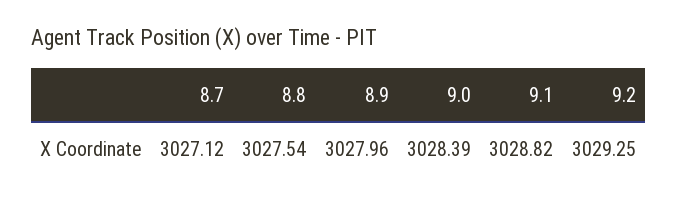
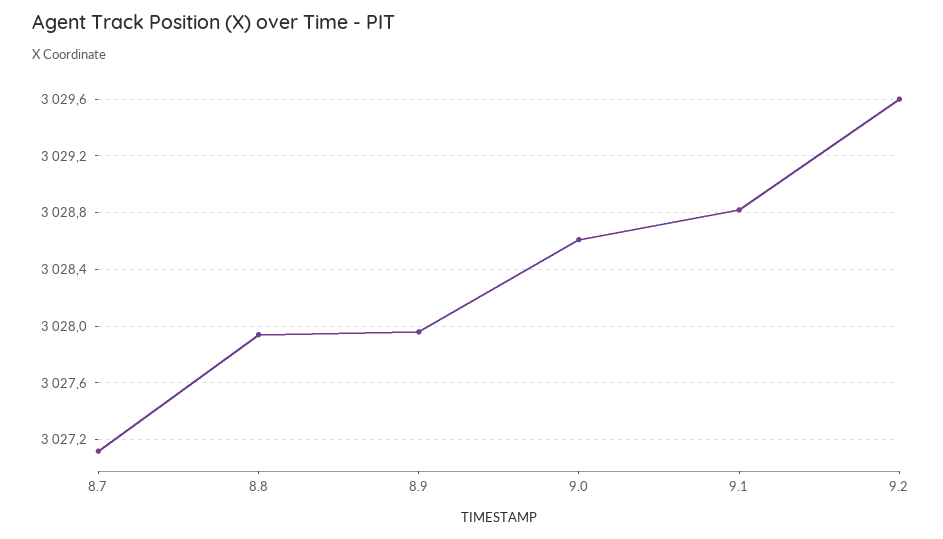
  {
    "8.7": 3027.12,
-   "8.8": 3027.54,
+   "8.8": 3027.95,
    "8.9": 3027.96,
-   "9.0": 3028.39,
+   "9.0": 3028.6,
    "9.1": 3028.82,
-   "9.2": 3029.25
+   "9.2": 3029.6
  }

